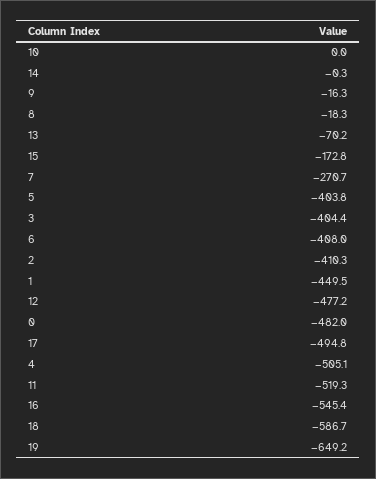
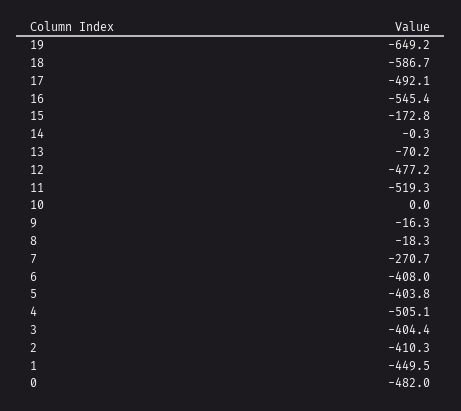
  {
    "10": 0,
    "14": -0.3,
    "9": -16.3,
    "8": -18.3,
    "13": -70.2,
    "15": -172.8,
    "7": -270.7,
    "5": -403.8,
    "3": -404.4,
    "6": -408,
    "2": -410.3,
    "1": -449.5,
    "12": -477.2,
    "0": -482,
-   "17": -494.8,
+   "17": -492.1,
    "4": -505.1,
    "11": -519.3,
    "16": -545.4,
    "18": -586.7,
    "19": -649.2
  }

